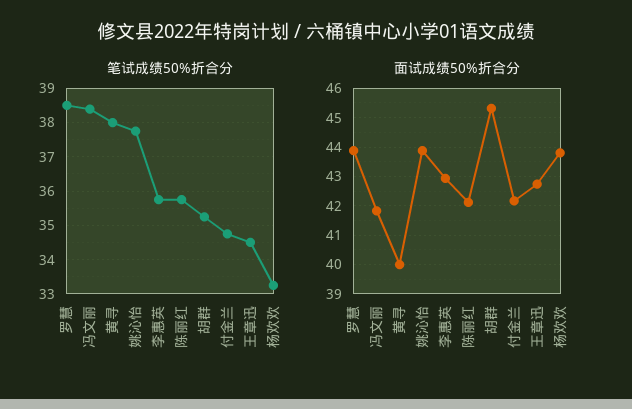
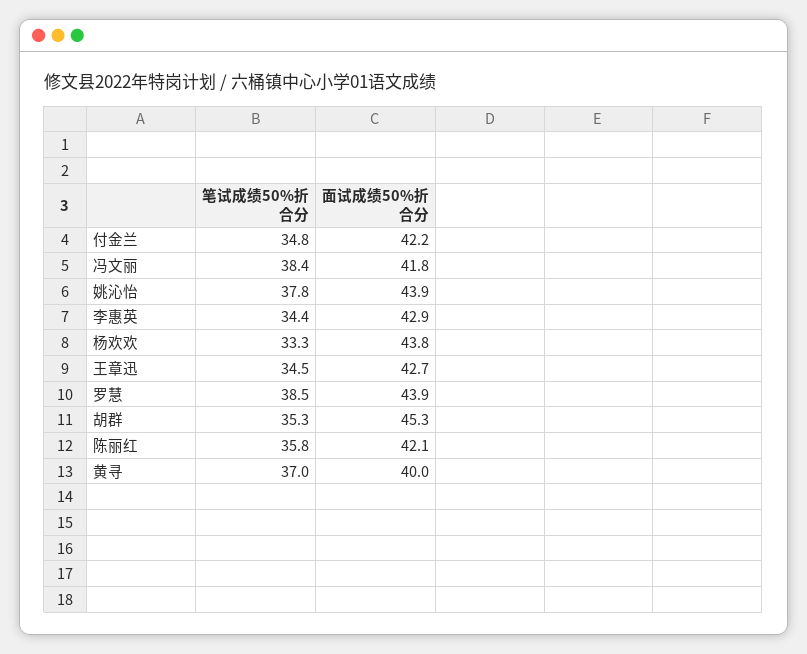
  {
    "笔试成绩50%折合分": {
      "罗慧": 38.5,
      "冯文丽": 38.4,
-     "黄寻": 38,
+     "黄寻": 37,
      "姚沁怡": 37.8,
-     "李惠英": 35.8,
+     "李惠英": 34.4,
      "陈丽红": 35.8,
      "胡群": 35.3,
      "付金兰": 34.8,
      "王章迅": 34.5,
      "杨欢欢": 33.3
    },
    "面试成绩50%折合分": {
      "罗慧": 43.9,
      "冯文丽": 41.8,
      "黄寻": 40,
      "姚沁怡": 43.9,
      "李惠英": 42.9,
      "陈丽红": 42.1,
      "胡群": 45.3,
      "付金兰": 42.2,
      "王章迅": 42.7,
      "杨欢欢": 43.8
    }
  }

